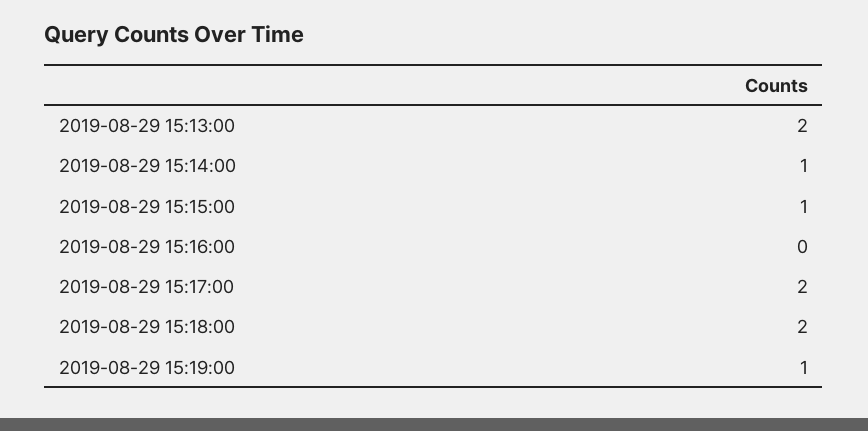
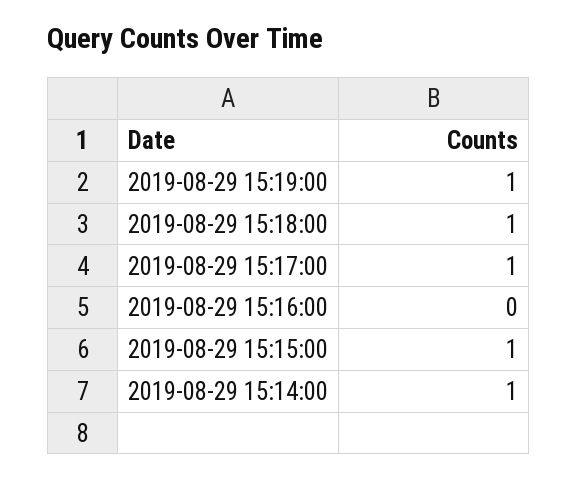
  {
-   "2019-08-29 15:13:00": 2,
    "2019-08-29 15:14:00": 1,
    "2019-08-29 15:15:00": 1,
    "2019-08-29 15:16:00": 0,
-   "2019-08-29 15:17:00": 2,
+   "2019-08-29 15:17:00": 1,
-   "2019-08-29 15:18:00": 2,
+   "2019-08-29 15:18:00": 1,
    "2019-08-29 15:19:00": 1
  }

